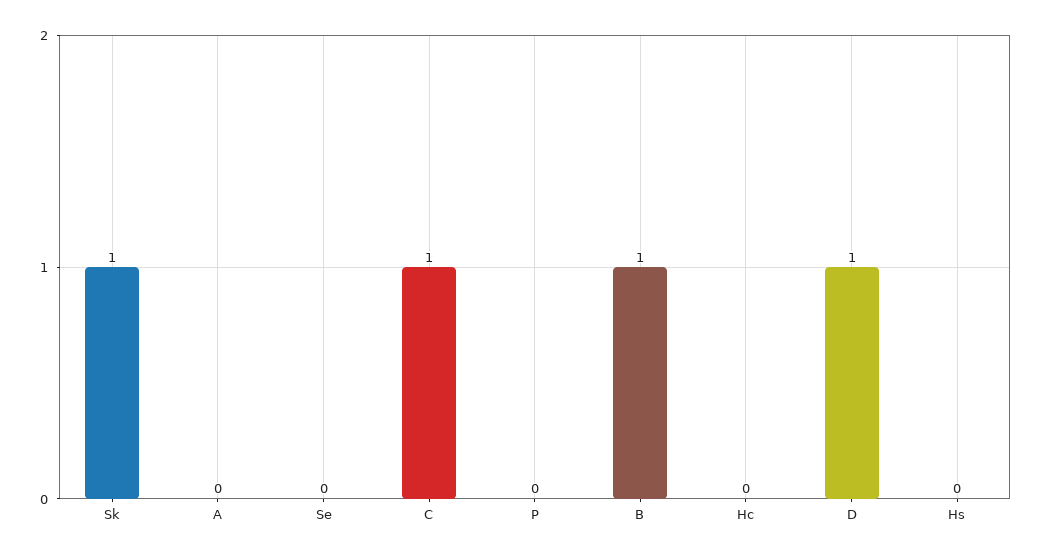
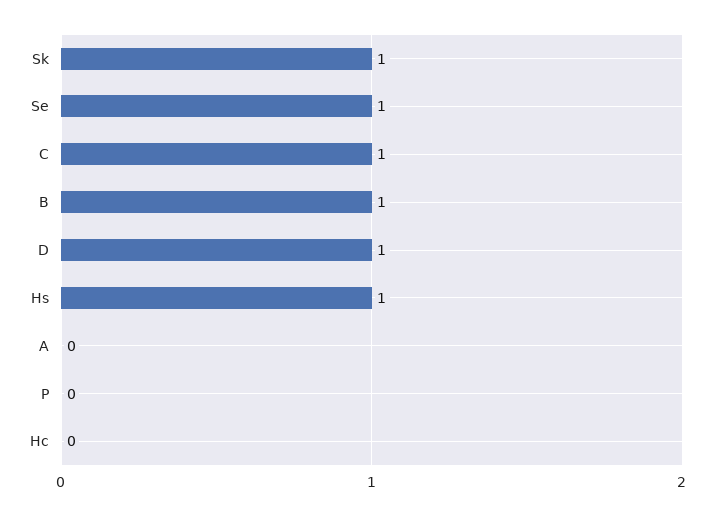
  {
    "Sk": 1,
    "A": 0,
-   "Se": 0,
+   "Se": 1,
    "C": 1,
    "P": 0,
    "B": 1,
    "Hc": 0,
    "D": 1,
-   "Hs": 0
+   "Hs": 1
  }

